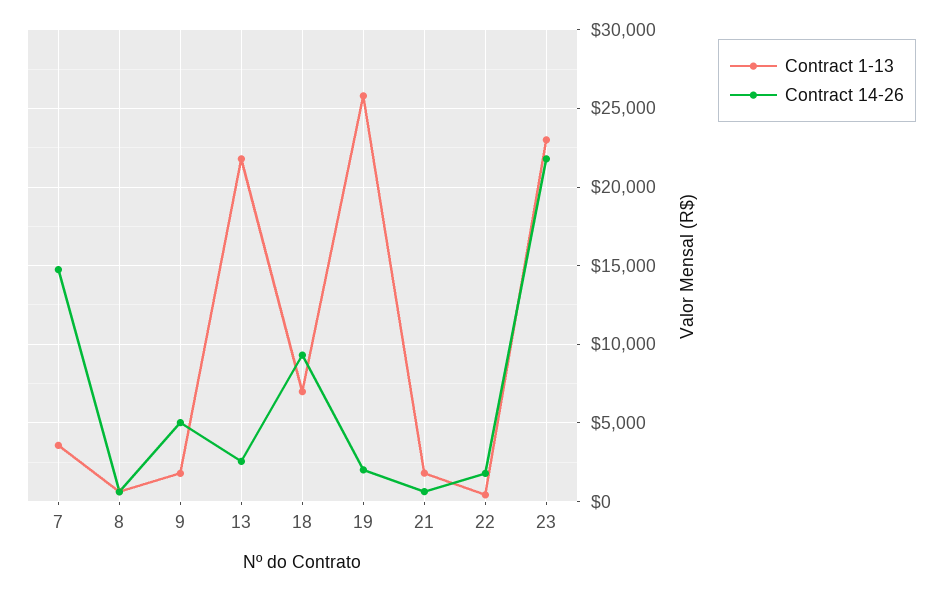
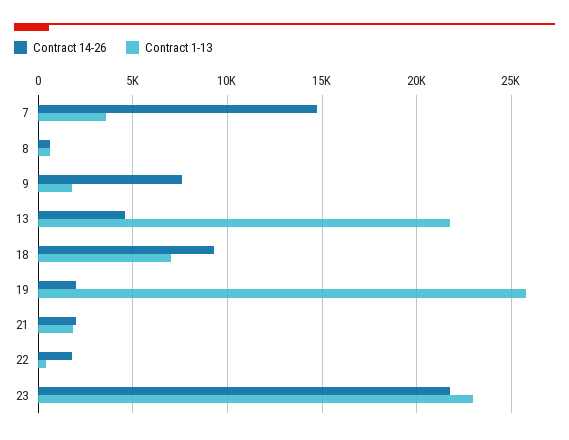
  {
    "Contract 1-13": {
      "7": 3500,
      "8": 500,
      "9": 2000,
      "13": 22000,
      "18": 7000,
      "19": 26000,
      "21": 2000,
      "22": 500,
      "23": 23000
    },
    "Contract 14-26": {
      "7": 15000,
      "8": 500,
-     "9": 5000,
+     "9": 7500,
-     "13": 2500,
+     "13": 4500,
      "18": 9500,
      "19": 2000,
-     "21": 500,
+     "21": 2000,
      "22": 2000,
      "23": 22000
    }
  }

